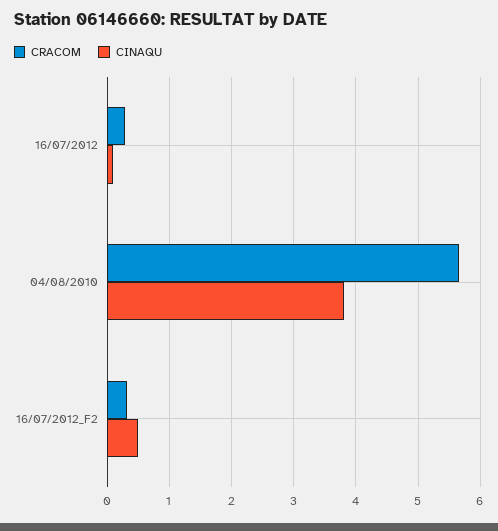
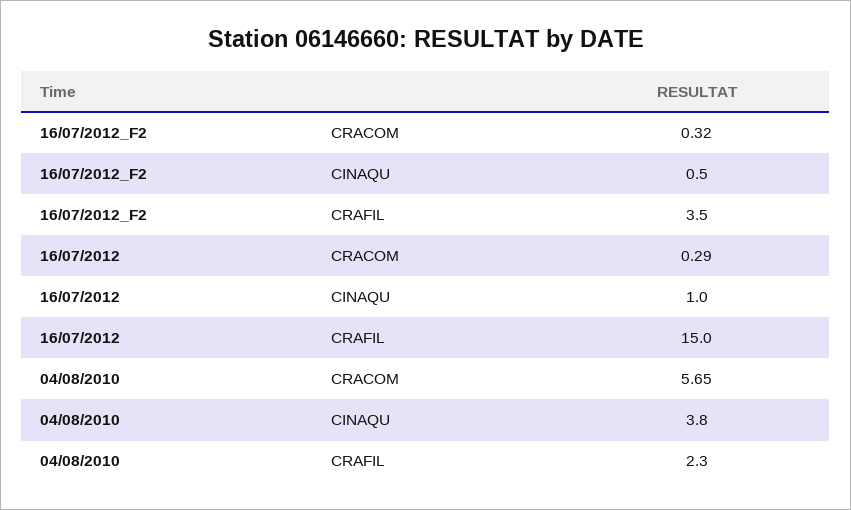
  {
    "CRACOM": {
      "16/07/2012": 0.29,
      "04/08/2010": 5.65,
      "16/07/2012_F2": 0.32
    },
    "CINAQU": {
-     "16/07/2012": 0.1,
+     "16/07/2012": 1,
      "04/08/2010": 3.8,
      "16/07/2012_F2": 0.5
-   }
+   },
+   "CRAFIL": {
+     "16/07/2012_F2": 3.5,
+     "16/07/2012": 15,
+     "04/08/2010": 2.3
+   }
  }

